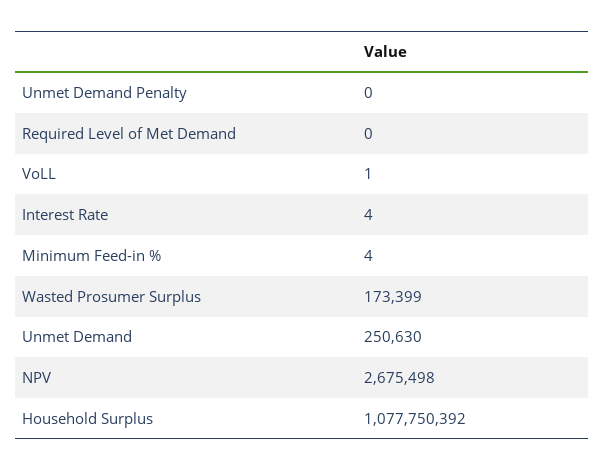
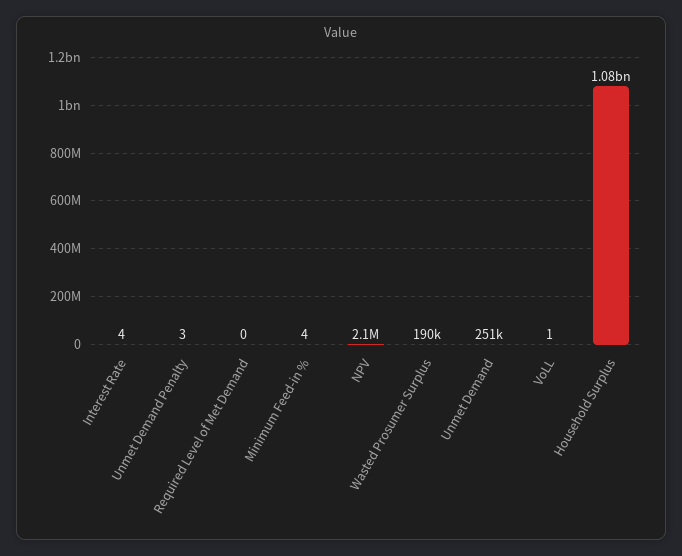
  {
-   "Unmet Demand Penalty": 0,
+   "Unmet Demand Penalty": 3,
    "Required Level of Met Demand": 0,
    "VoLL": 1,
    "Interest Rate": 4,
    "Minimum Feed-in %": 4,
-   "Wasted Prosumer Surplus": 173399,
+   "Wasted Prosumer Surplus": 190000,
    "Unmet Demand": 250630,
-   "NPV": 2675498,
+   "NPV": 2100000,
    "Household Surplus": 1077750392
  }

